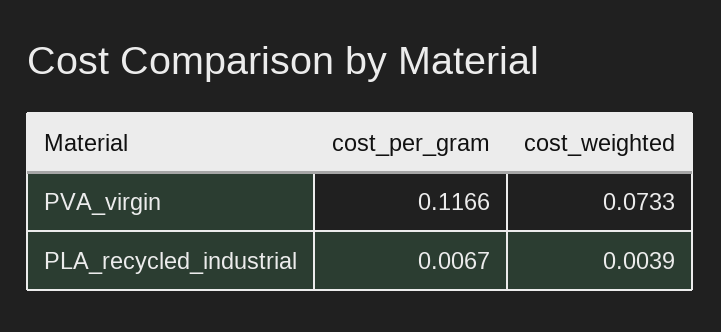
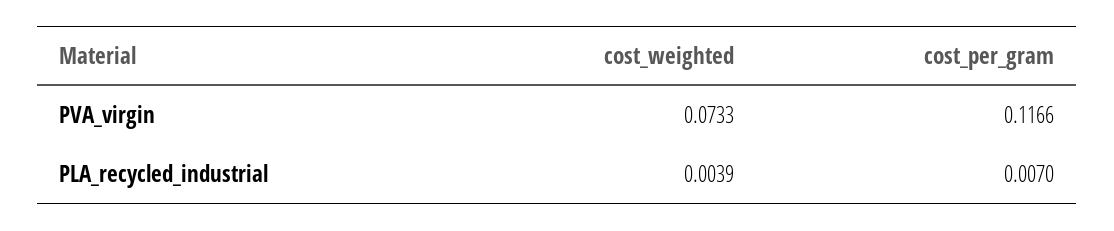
  {
    "cost_per_gram": {
      "PVA_virgin": 0.1166,
-     "PLA_recycled_industrial": 0.0067
+     "PLA_recycled_industrial": 0.007
    },
    "cost_weighted": {
      "PVA_virgin": 0.0733,
      "PLA_recycled_industrial": 0.0039
    }
  }

